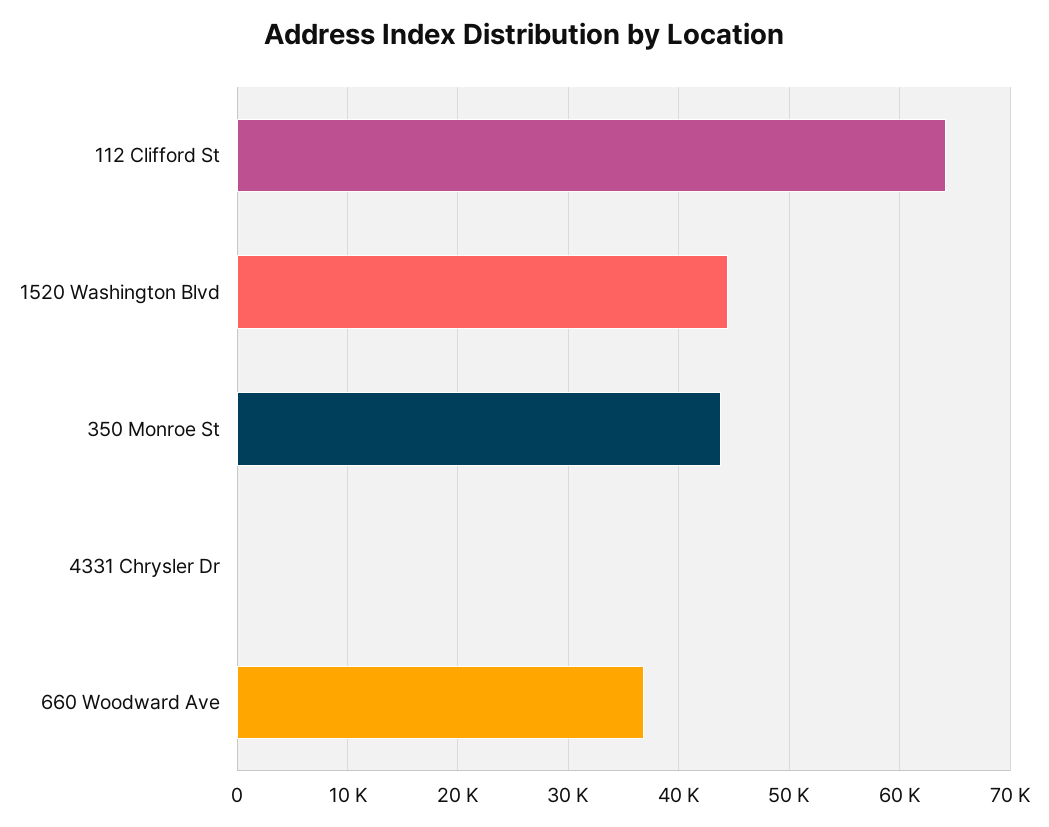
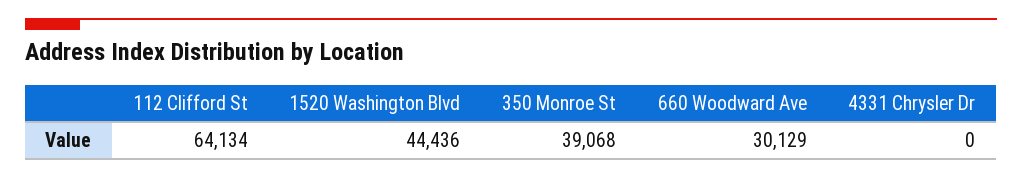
  {
    "112 Clifford St": 64134,
    "1520 Washington Blvd": 44436,
-   "350 Monroe St": 44000,
+   "350 Monroe St": 39068,
    "4331 Chrysler Dr": 0,
-   "660 Woodward Ave": 37000
+   "660 Woodward Ave": 30129
  }

